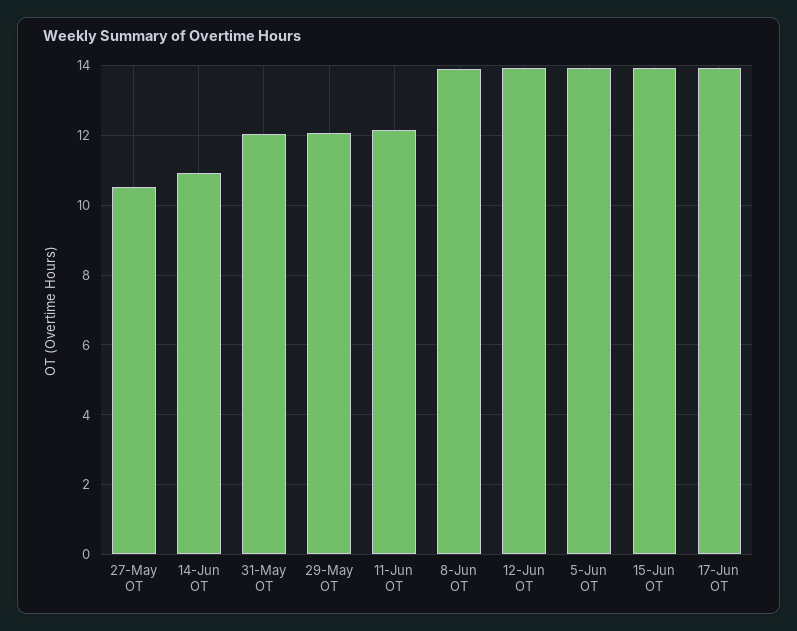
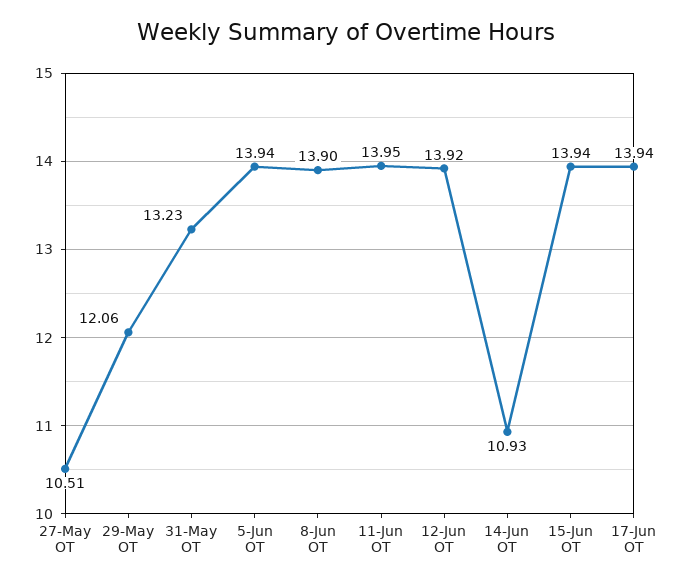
  {
    "27-May OT": 10.51,
    "14-Jun OT": 10.93,
-   "31-May OT": 12,
+   "31-May OT": 13.23,
    "29-May OT": 12.06,
-   "11-Jun OT": 12.2,
+   "11-Jun OT": 13.95,
    "8-Jun OT": 13.9,
    "12-Jun OT": 13.92,
    "5-Jun OT": 13.94,
    "15-Jun OT": 13.94,
    "17-Jun OT": 13.94
  }

